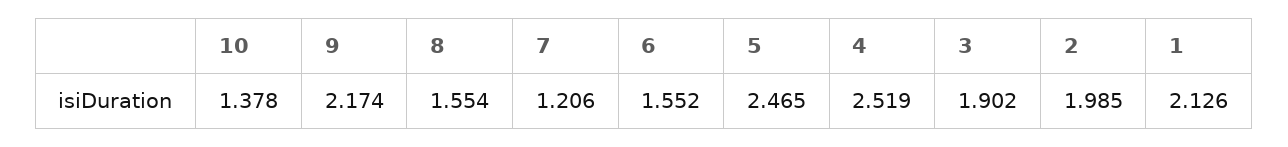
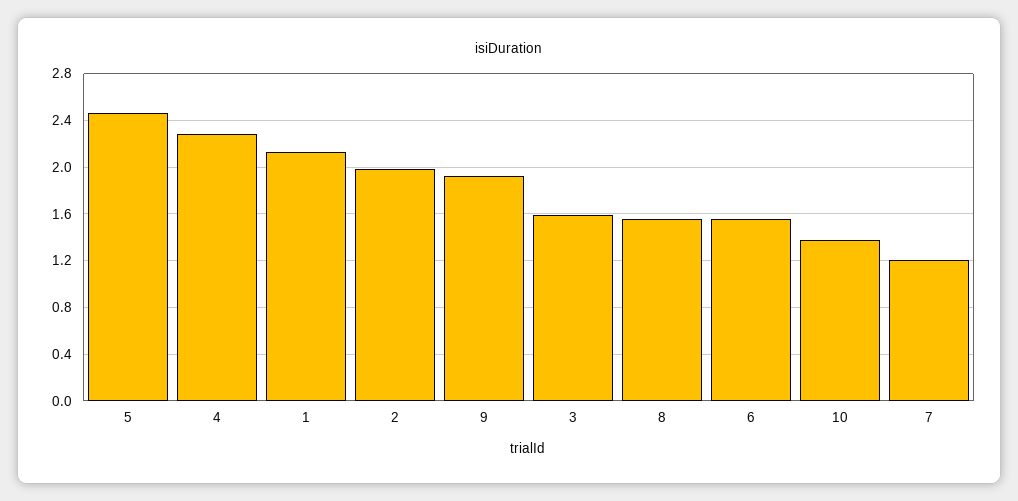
  {
    "10": 1.378,
-   "9": 2.174,
+   "9": 1.9,
    "8": 1.554,
    "7": 1.206,
    "6": 1.552,
    "5": 2.465,
-   "4": 2.519,
+   "4": 2.3,
-   "3": 1.902,
+   "3": 1.6,
    "2": 1.985,
    "1": 2.126
  }

